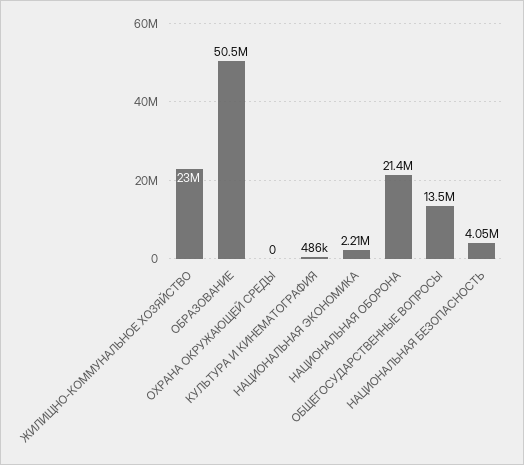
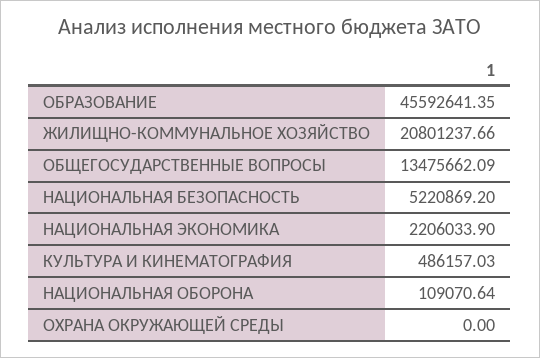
  {
-   "ЖИЛИЩНО-КОММУНАЛЬНОЕ ХОЗЯЙСТВО": 23000000,
+   "ЖИЛИЩНО-КОММУНАЛЬНОЕ ХОЗЯЙСТВО": 20801237.66,
-   "ОБРАЗОВАНИЕ": 50500000,
+   "ОБРАЗОВАНИЕ": 45592641.35,
    "ОХРАНА ОКРУЖАЮЩЕЙ СРЕДЫ": 0,
    "КУЛЬТУРА И КИНЕМАТОГРАФИЯ": 486157.03,
    "НАЦИОНАЛЬНАЯ ЭКОНОМИКА": 2206033.9,
-   "НАЦИОНАЛЬНАЯ ОБОРОНА": 21400000,
+   "НАЦИОНАЛЬНАЯ ОБОРОНА": 109070.64,
    "ОБЩЕГОСУДАРСТВЕННЫЕ ВОПРОСЫ": 13475662.09,
-   "НАЦИОНАЛЬНАЯ БЕЗОПАСНОСТЬ": 4050000
+   "НАЦИОНАЛЬНАЯ БЕЗОПАСНОСТЬ": 5220869.2
  }

